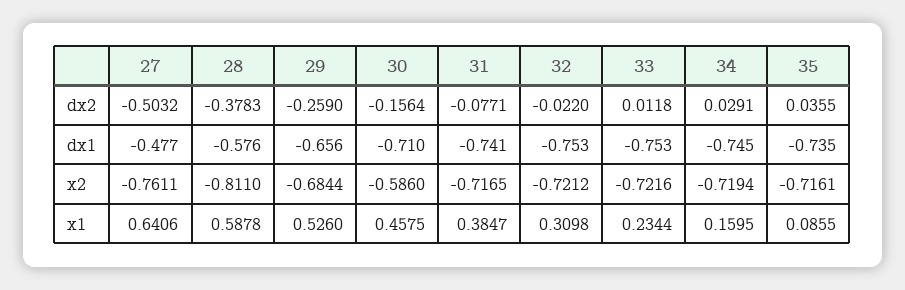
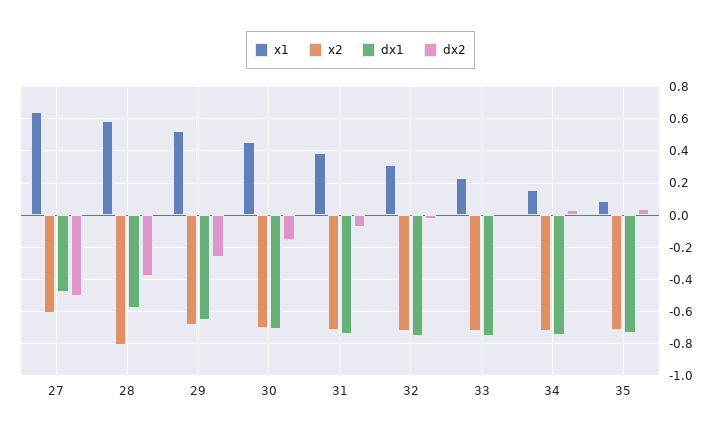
  {
    "dx2": {
      "27": -0.5032,
      "28": -0.3783,
      "29": -0.259,
      "30": -0.1564,
      "31": -0.0771,
      "32": -0.022,
      "33": 0.0118,
      "34": 0.0291,
      "35": 0.0355
    },
    "dx1": {
      "27": -0.477,
      "28": -0.576,
      "29": -0.656,
      "30": -0.71,
      "31": -0.741,
      "32": -0.753,
      "33": -0.753,
      "34": -0.745,
      "35": -0.735
    },
    "x2": {
-     "27": -0.7611,
+     "27": -0.6,
      "28": -0.811,
      "29": -0.6844,
-     "30": -0.586,
+     "30": -0.7,
      "31": -0.7165,
      "32": -0.7212,
      "33": -0.7216,
      "34": -0.7194,
      "35": -0.7161
    },
    "x1": {
      "27": 0.6406,
      "28": 0.5878,
      "29": 0.526,
      "30": 0.4575,
      "31": 0.3847,
      "32": 0.3098,
      "33": 0.2344,
      "34": 0.1595,
      "35": 0.0855
    }
  }

